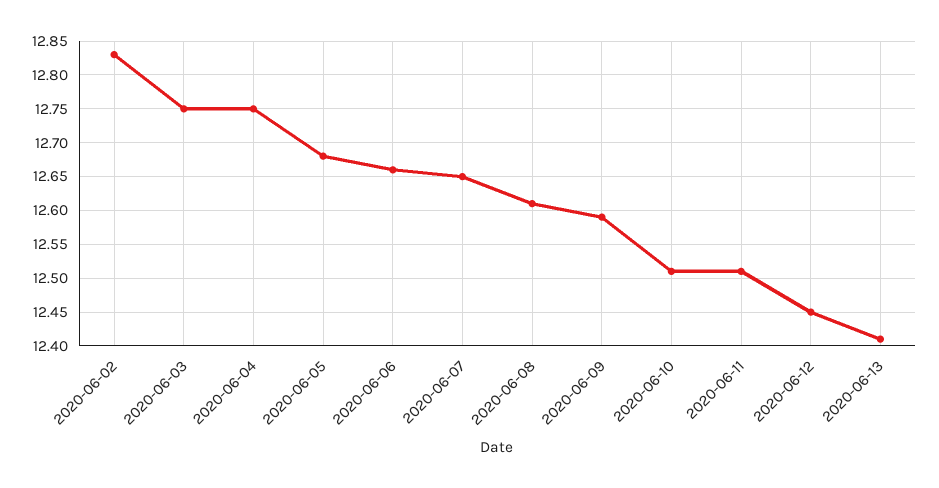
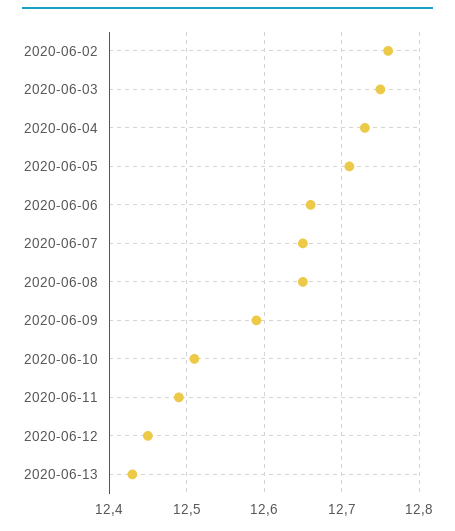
  {
-   "2020-06-02": 12.83,
+   "2020-06-02": 12.76,
    "2020-06-03": 12.75,
-   "2020-06-04": 12.75,
+   "2020-06-04": 12.73,
-   "2020-06-05": 12.68,
+   "2020-06-05": 12.71,
    "2020-06-06": 12.66,
    "2020-06-07": 12.65,
-   "2020-06-08": 12.61,
+   "2020-06-08": 12.65,
    "2020-06-09": 12.59,
    "2020-06-10": 12.51,
-   "2020-06-11": 12.51,
+   "2020-06-11": 12.49,
    "2020-06-12": 12.45,
-   "2020-06-13": 12.41
+   "2020-06-13": 12.43
  }

